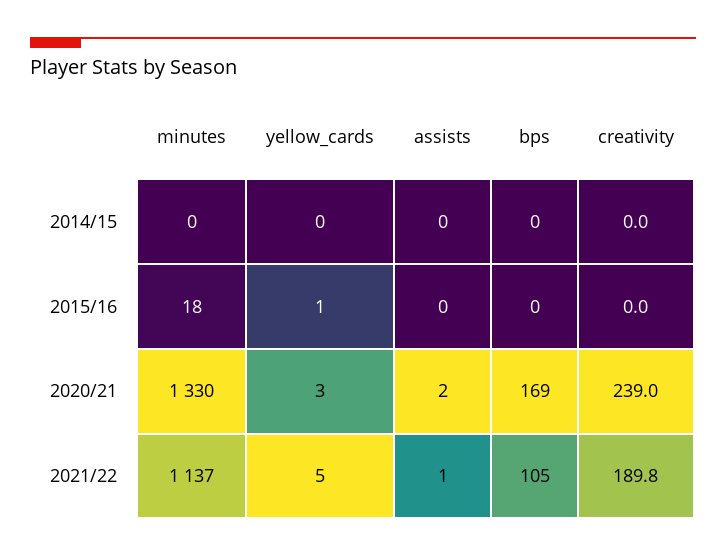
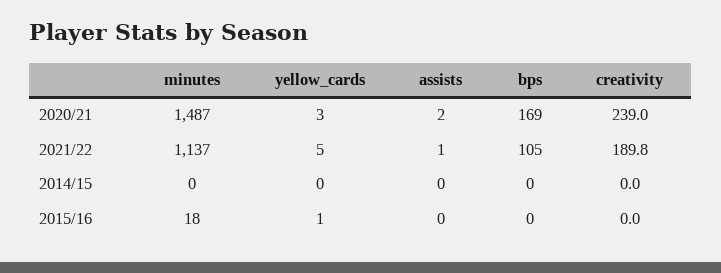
  {
    "minutes": {
      "2014/15": 0,
      "2015/16": 18,
-     "2020/21": 1330,
+     "2020/21": 1487,
      "2021/22": 1137
    },
    "yellow_cards": {
      "2014/15": 0,
      "2015/16": 1,
      "2020/21": 3,
      "2021/22": 5
    },
    "assists": {
      "2014/15": 0,
      "2015/16": 0,
      "2020/21": 2,
      "2021/22": 1
    },
    "bps": {
      "2014/15": 0,
      "2015/16": 0,
      "2020/21": 169,
      "2021/22": 105
    },
    "creativity": {
      "2014/15": 0,
      "2015/16": 0,
      "2020/21": 239,
      "2021/22": 189.8
    }
  }

